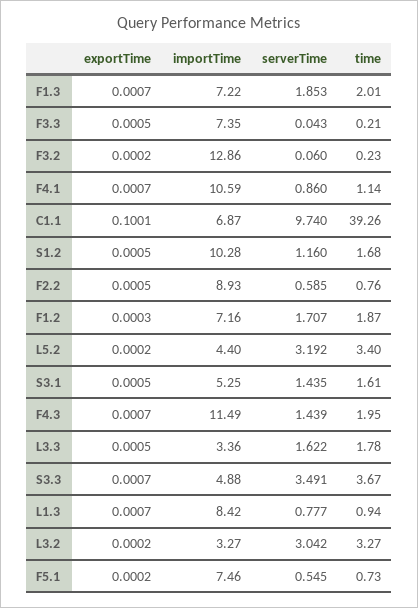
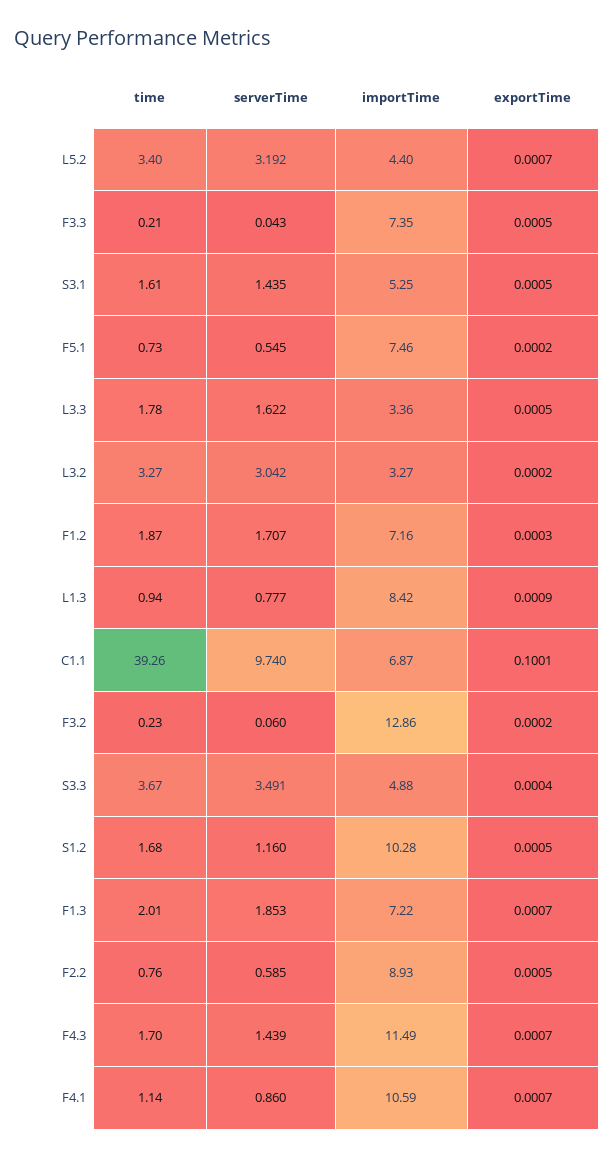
  {
    "exportTime": {
      "F1.3": 0.0007,
      "F3.3": 0.0005,
      "F3.2": 0.0002,
      "F4.1": 0.0007,
      "C1.1": 0.1001,
      "S1.2": 0.0005,
      "F2.2": 0.0005,
      "F1.2": 0.0003,
-     "L5.2": 0.0002,
+     "L5.2": 0.0007,
      "S3.1": 0.0005,
      "F4.3": 0.0007,
      "L3.3": 0.0005,
-     "S3.3": 0.0007,
+     "S3.3": 0.0004,
-     "L1.3": 0.0007,
+     "L1.3": 0.0009,
      "L3.2": 0.0002,
      "F5.1": 0.0002
    },
    "importTime": {
      "F1.3": 7.22,
      "F3.3": 7.35,
      "F3.2": 12.86,
      "F4.1": 10.59,
      "C1.1": 6.87,
      "S1.2": 10.28,
      "F2.2": 8.93,
      "F1.2": 7.16,
      "L5.2": 4.4,
      "S3.1": 5.25,
      "F4.3": 11.49,
      "L3.3": 3.36,
      "S3.3": 4.88,
      "L1.3": 8.42,
      "L3.2": 3.27,
      "F5.1": 7.46
    },
    "serverTime": {
      "F1.3": 1.853,
      "F3.3": 0.043,
      "F3.2": 0.06,
      "F4.1": 0.86,
      "C1.1": 9.74,
      "S1.2": 1.16,
      "F2.2": 0.585,
      "F1.2": 1.707,
      "L5.2": 3.192,
      "S3.1": 1.435,
      "F4.3": 1.439,
      "L3.3": 1.622,
      "S3.3": 3.491,
      "L1.3": 0.777,
      "L3.2": 3.042,
      "F5.1": 0.545
    },
    "time": {
      "F1.3": 2.01,
      "F3.3": 0.21,
      "F3.2": 0.23,
      "F4.1": 1.14,
      "C1.1": 39.26,
      "S1.2": 1.68,
      "F2.2": 0.76,
      "F1.2": 1.87,
      "L5.2": 3.4,
      "S3.1": 1.61,
-     "F4.3": 1.95,
+     "F4.3": 1.7,
      "L3.3": 1.78,
      "S3.3": 3.67,
      "L1.3": 0.94,
      "L3.2": 3.27,
      "F5.1": 0.73
    }
  }

